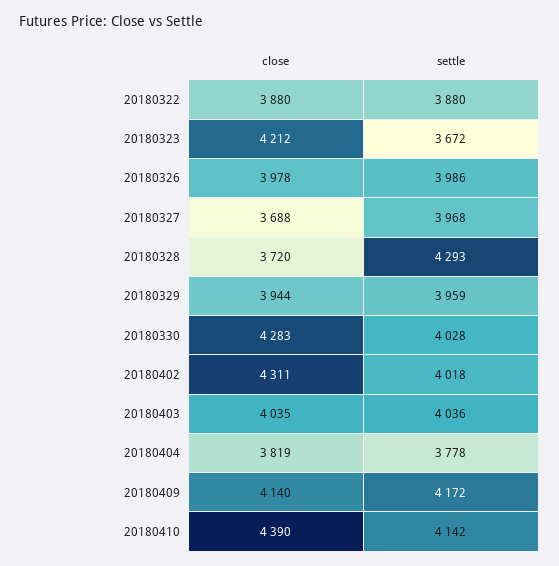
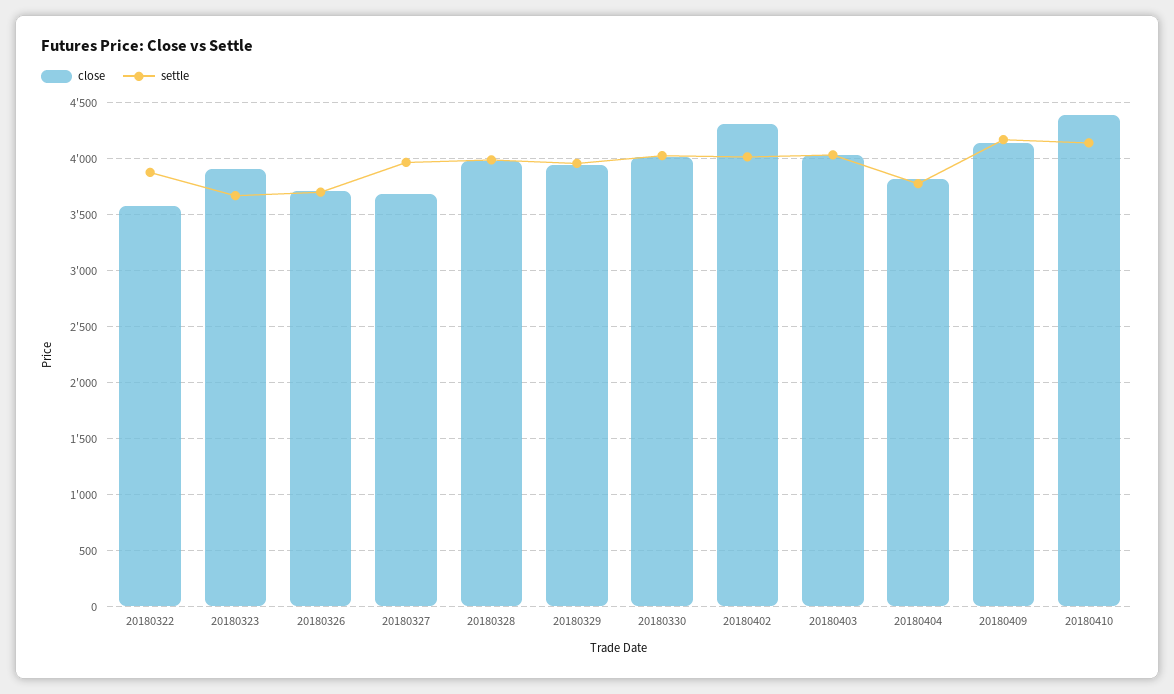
  {
    "close": {
-     "20180322": 3880,
+     "20180322": 3600,
-     "20180323": 4212,
+     "20180323": 3900,
-     "20180326": 3978,
+     "20180326": 3700,
      "20180327": 3688,
-     "20180328": 3720,
+     "20180328": 4000,
      "20180329": 3944,
-     "20180330": 4283,
+     "20180330": 4000,
      "20180402": 4311,
      "20180403": 4035,
      "20180404": 3819,
      "20180409": 4140,
      "20180410": 4390
    },
    "settle": {
      "20180322": 3880,
      "20180323": 3672,
-     "20180326": 3986,
+     "20180326": 3700,
      "20180327": 3968,
-     "20180328": 4293,
+     "20180328": 4000,
      "20180329": 3959,
      "20180330": 4028,
      "20180402": 4018,
      "20180403": 4036,
      "20180404": 3778,
      "20180409": 4172,
      "20180410": 4142
    }
  }

